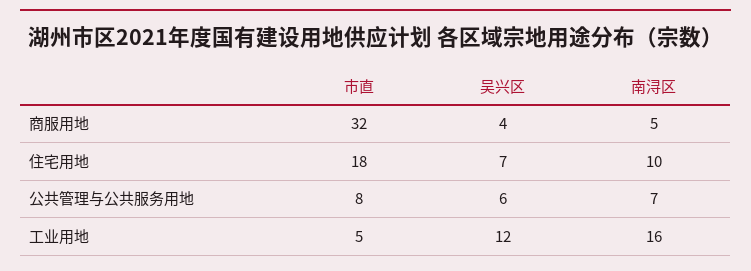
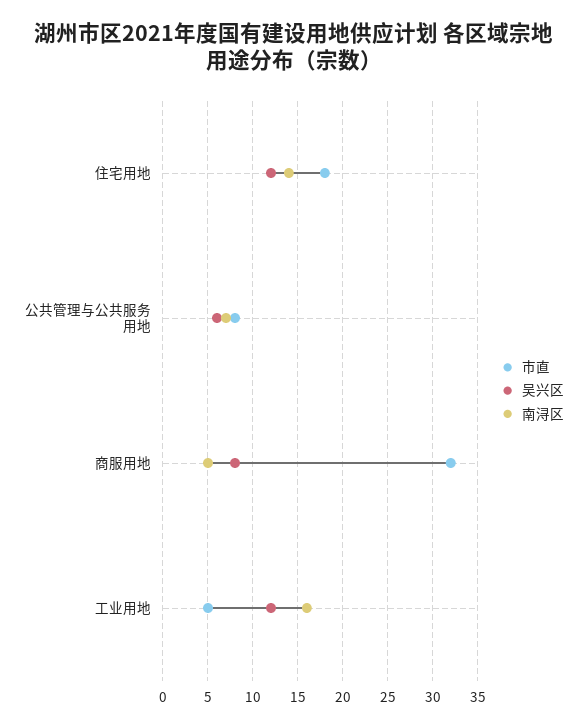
  {
    "市直": {
      "商服用地": 32,
      "住宅用地": 18,
      "公共管理与公共服务用地": 8,
      "工业用地": 5
    },
    "吴兴区": {
-     "商服用地": 4,
+     "商服用地": 8,
-     "住宅用地": 7,
+     "住宅用地": 12,
      "公共管理与公共服务用地": 6,
      "工业用地": 12
    },
    "南浔区": {
      "商服用地": 5,
-     "住宅用地": 10,
+     "住宅用地": 14,
      "公共管理与公共服务用地": 7,
      "工业用地": 16
    }
  }

